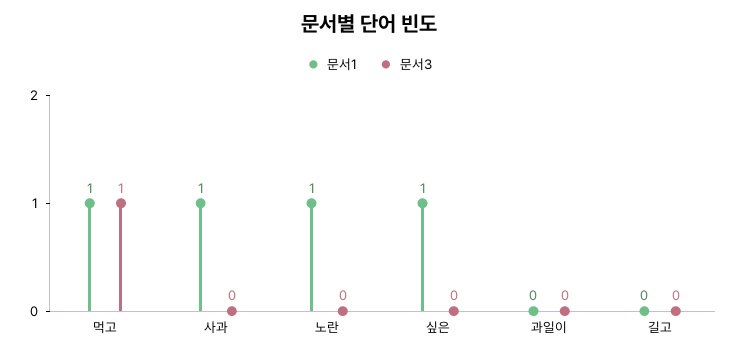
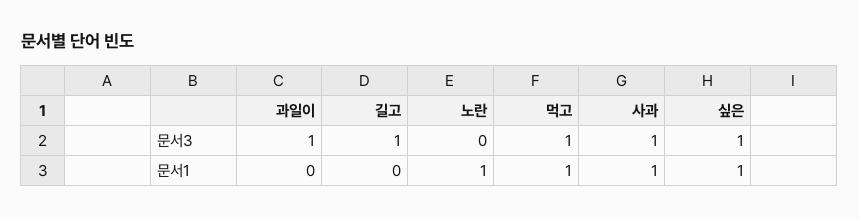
  {
    "문서1": {
      "먹고": 1,
      "사과": 1,
      "노란": 1,
      "싶은": 1,
      "과일이": 0,
      "길고": 0
    },
    "문서3": {
      "먹고": 1,
-     "사과": 0,
+     "사과": 1,
      "노란": 0,
-     "싶은": 0,
+     "싶은": 1,
-     "과일이": 0,
+     "과일이": 1,
-     "길고": 0
+     "길고": 1
    }
  }

